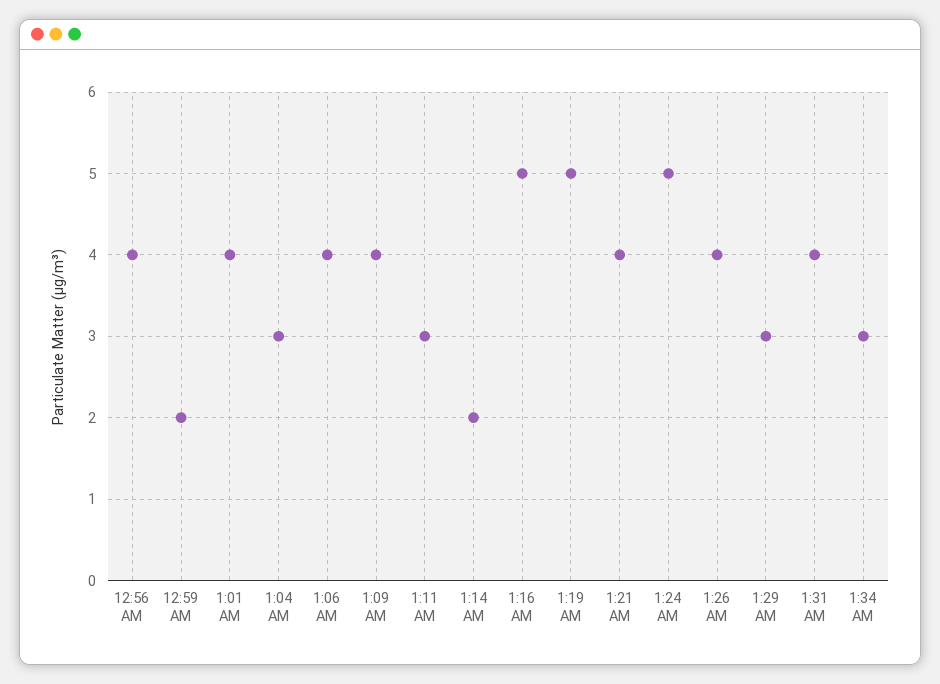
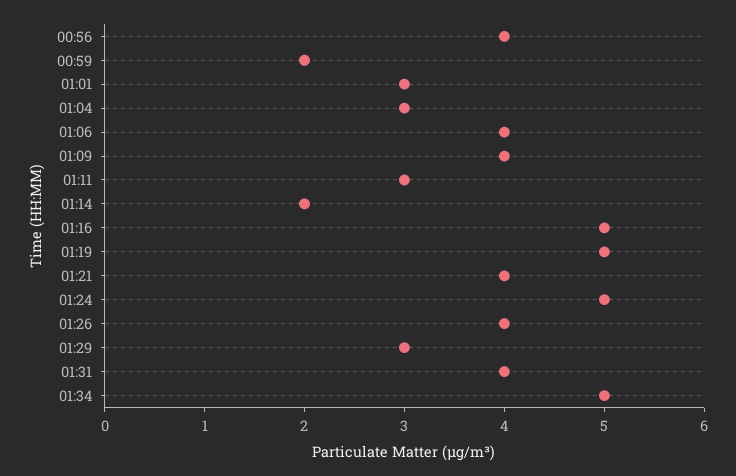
  {
    "12:56 AM": 4,
    "12:59 AM": 2,
-   "1:01 AM": 4,
+   "1:01 AM": 3,
    "1:04 AM": 3,
    "1:06 AM": 4,
    "1:09 AM": 4,
    "1:11 AM": 3,
    "1:14 AM": 2,
    "1:16 AM": 5,
    "1:19 AM": 5,
    "1:21 AM": 4,
    "1:24 AM": 5,
    "1:26 AM": 4,
    "1:29 AM": 3,
    "1:31 AM": 4,
-   "1:34 AM": 3
+   "1:34 AM": 5
  }

